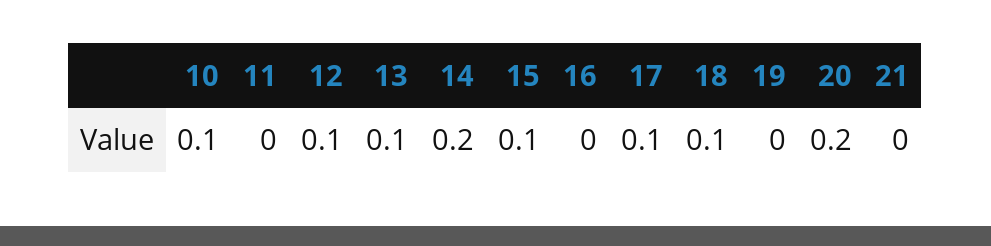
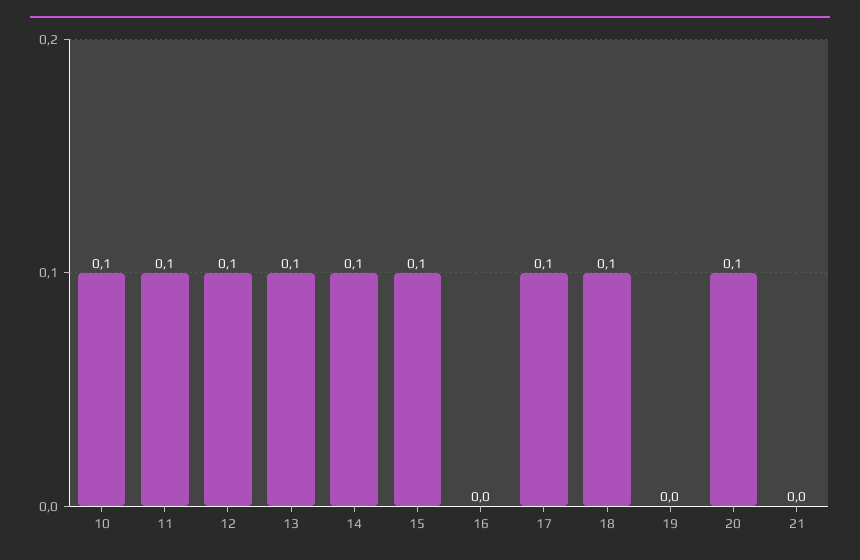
  {
    "10": 0.1,
-   "11": 0,
+   "11": 0.1,
    "12": 0.1,
    "13": 0.1,
-   "14": 0.2,
+   "14": 0.1,
    "15": 0.1,
    "16": 0,
    "17": 0.1,
    "18": 0.1,
    "19": 0,
-   "20": 0.2,
+   "20": 0.1,
    "21": 0
  }

